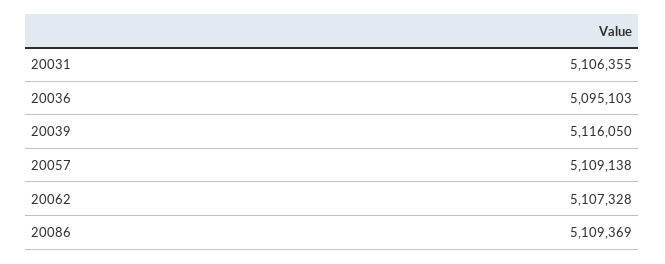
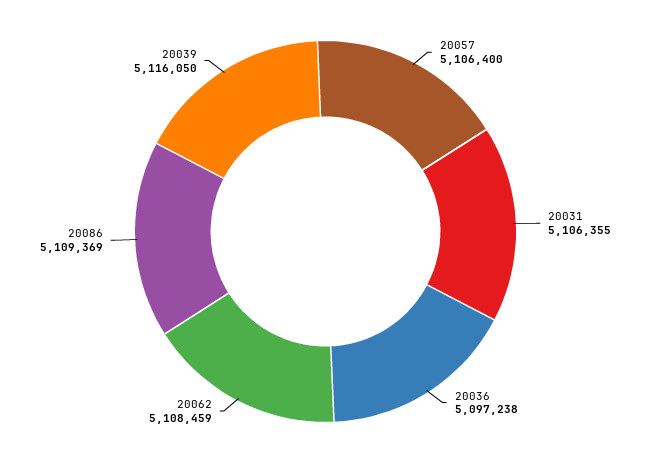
  {
    "20031": 5106355,
-   "20036": 5095103,
+   "20036": 5097238,
    "20039": 5116050,
-   "20057": 5109138,
+   "20057": 5106400,
-   "20062": 5107328,
+   "20062": 5108459,
    "20086": 5109369
  }

